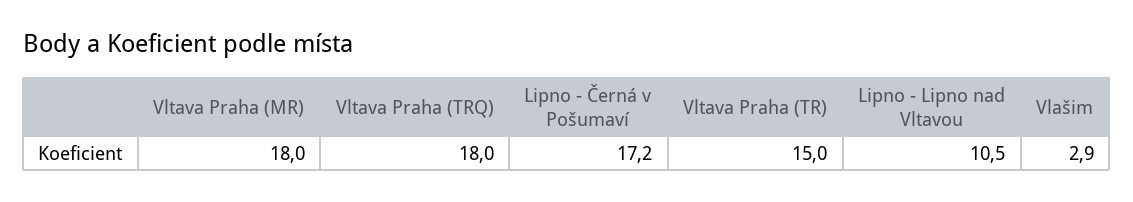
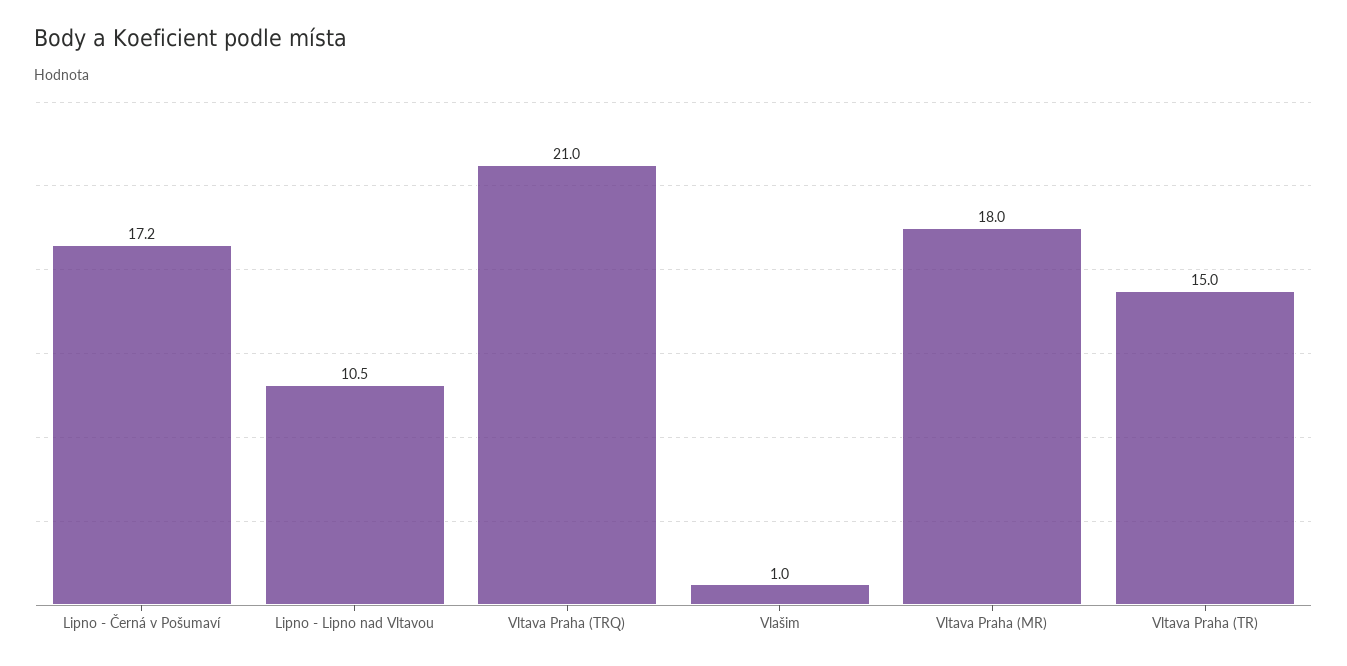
  {
    "Vltava Praha (MR)": 18,
-   "Vltava Praha (TRQ)": 18,
+   "Vltava Praha (TRQ)": 21,
    "Lipno - Černá v Pošumaví": 17.2,
    "Vltava Praha (TR)": 15,
    "Lipno - Lipno nad Vltavou": 10.5,
-   "Vlašim": 2.9
+   "Vlašim": 1
  }

